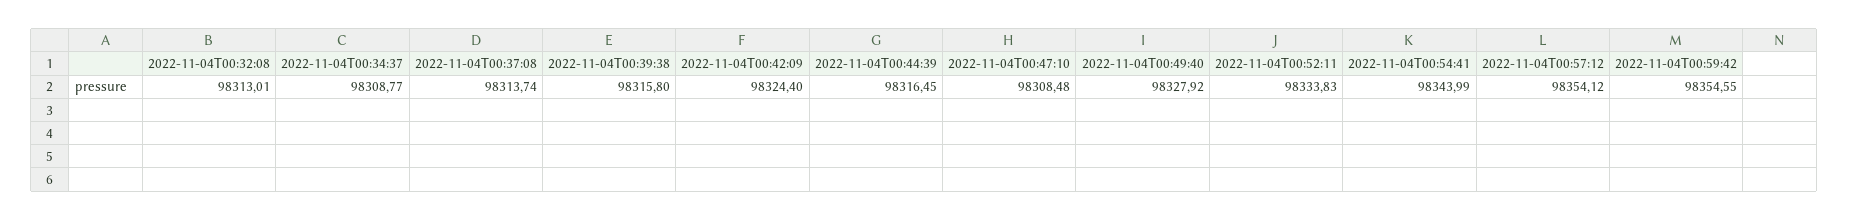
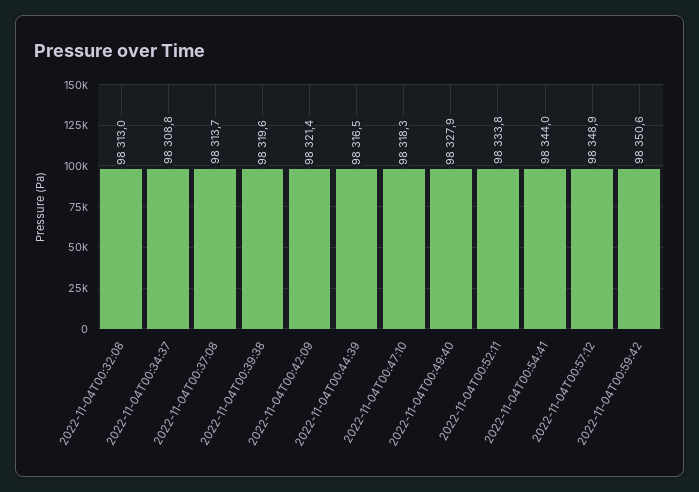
  {
    "2022-11-04T00:32:08": 98313.01,
    "2022-11-04T00:34:37": 98308.77,
    "2022-11-04T00:37:08": 98313.74,
-   "2022-11-04T00:39:38": 98315.8,
+   "2022-11-04T00:39:38": 98319.6,
-   "2022-11-04T00:42:09": 98324.4,
+   "2022-11-04T00:42:09": 98321.4,
    "2022-11-04T00:44:39": 98316.45,
-   "2022-11-04T00:47:10": 98308.48,
+   "2022-11-04T00:47:10": 98318.3,
    "2022-11-04T00:49:40": 98327.92,
    "2022-11-04T00:52:11": 98333.83,
    "2022-11-04T00:54:41": 98343.99,
-   "2022-11-04T00:57:12": 98354.12,
+   "2022-11-04T00:57:12": 98348.9,
-   "2022-11-04T00:59:42": 98354.55
+   "2022-11-04T00:59:42": 98350.6
  }

